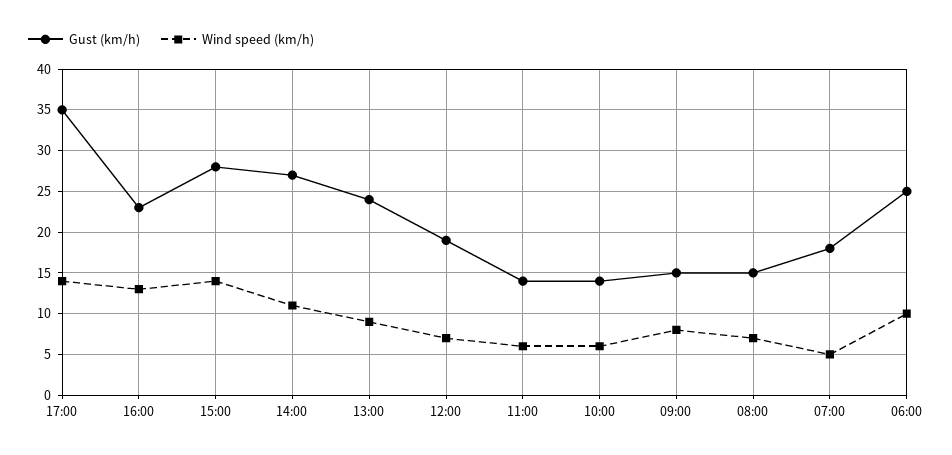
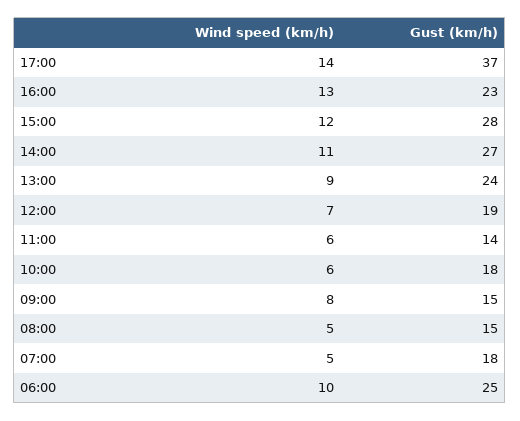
  {
    "Gust (km/h)": {
-     "17:00": 35,
+     "17:00": 37,
      "16:00": 23,
      "15:00": 28,
      "14:00": 27,
      "13:00": 24,
      "12:00": 19,
      "11:00": 14,
-     "10:00": 14,
+     "10:00": 18,
      "09:00": 15,
      "08:00": 15,
      "07:00": 18,
      "06:00": 25
    },
    "Wind speed (km/h)": {
      "17:00": 14,
      "16:00": 13,
-     "15:00": 14,
+     "15:00": 12,
      "14:00": 11,
      "13:00": 9,
      "12:00": 7,
      "11:00": 6,
      "10:00": 6,
      "09:00": 8,
-     "08:00": 7,
+     "08:00": 5,
      "07:00": 5,
      "06:00": 10
    }
  }

